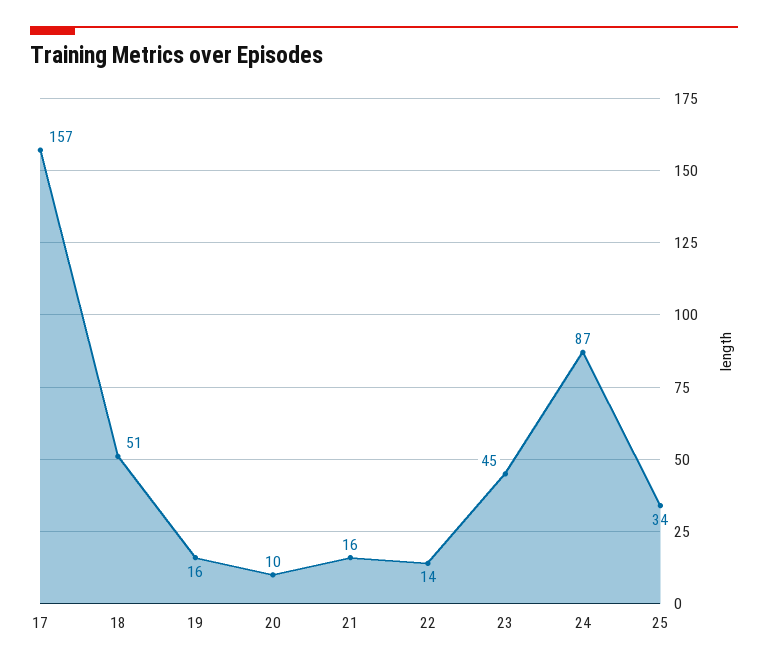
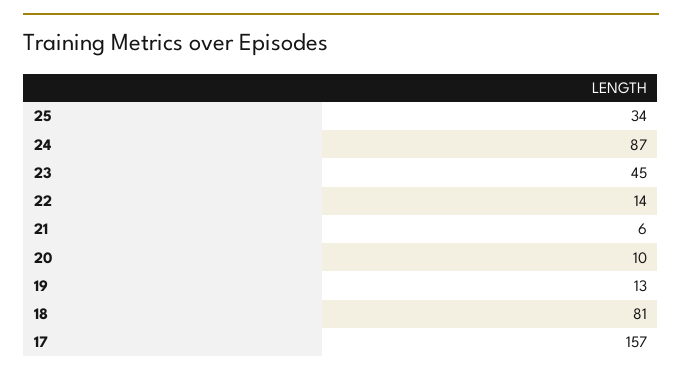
  {
    "17": 157,
-   "18": 51,
+   "18": 81,
-   "19": 16,
+   "19": 13,
    "20": 10,
-   "21": 16,
+   "21": 6,
    "22": 14,
    "23": 45,
    "24": 87,
    "25": 34
  }

